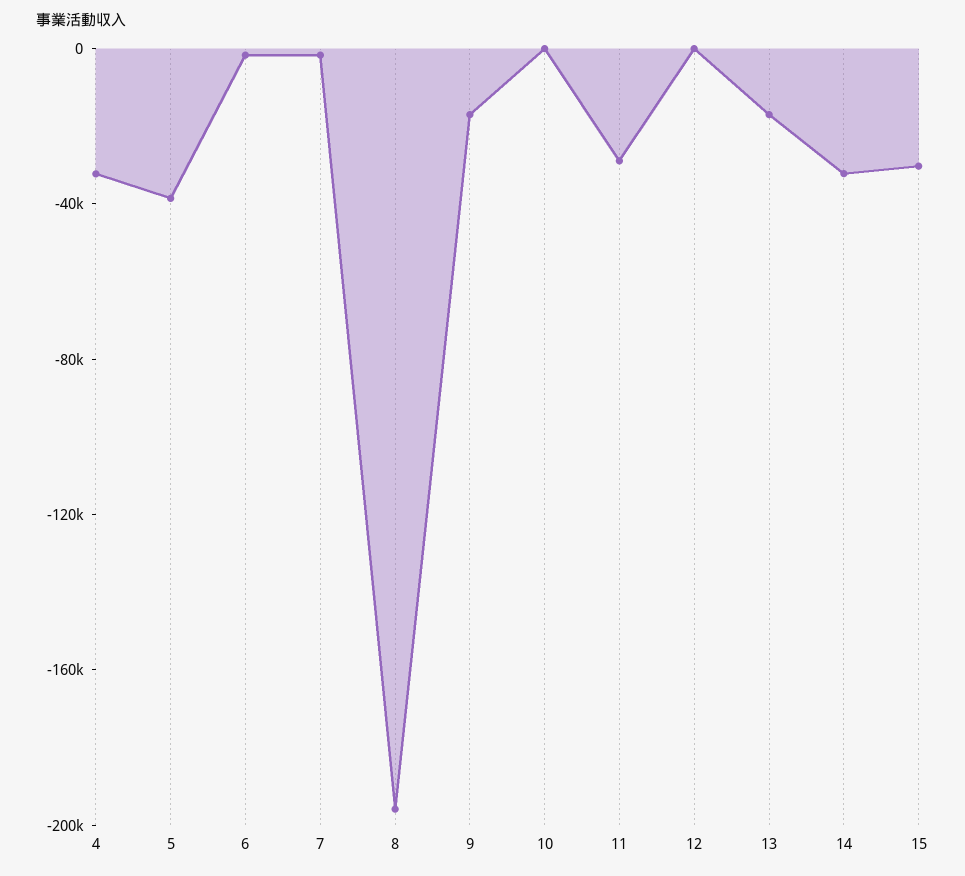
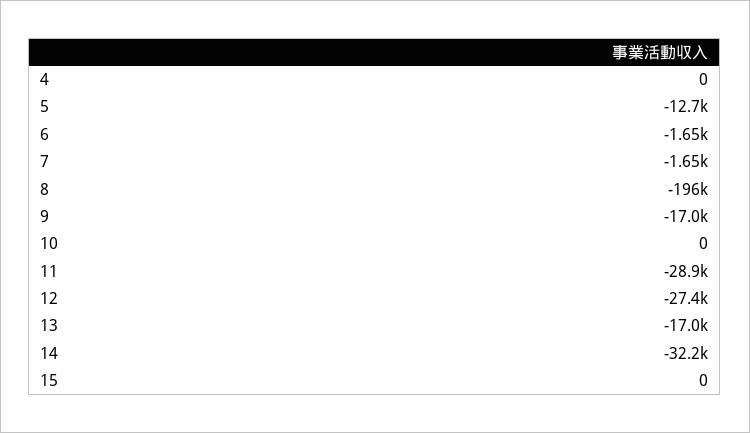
  {
-   "4": -30000,
+   "4": 0,
-   "5": -40000,
+   "5": -12700,
    "6": -1650,
    "7": -1650,
    "8": -196000,
    "9": -17000,
    "10": 0,
    "11": -28900,
-   "12": 0,
+   "12": -27400,
    "13": -17000,
    "14": -32200,
-   "15": -30000
+   "15": 0
  }

